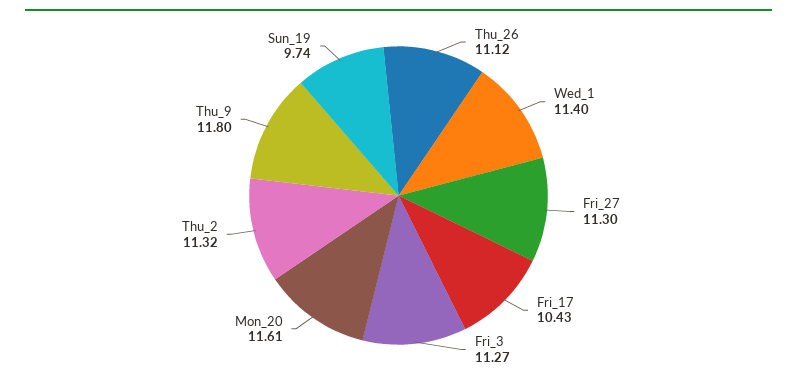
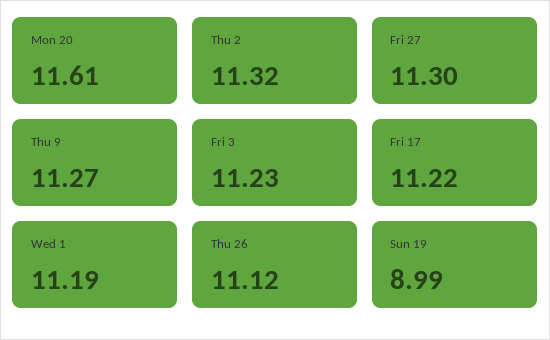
  {
    "Thu_26": 11.12,
-   "Wed_1": 11.4,
+   "Wed_1": 11.19,
    "Fri_27": 11.3,
-   "Fri_17": 10.43,
+   "Fri_17": 11.22,
-   "Fri_3": 11.27,
+   "Fri_3": 11.23,
    "Mon_20": 11.61,
    "Thu_2": 11.32,
-   "Thu_9": 11.8,
+   "Thu_9": 11.27,
-   "Sun_19": 9.74
+   "Sun_19": 8.99
  }

